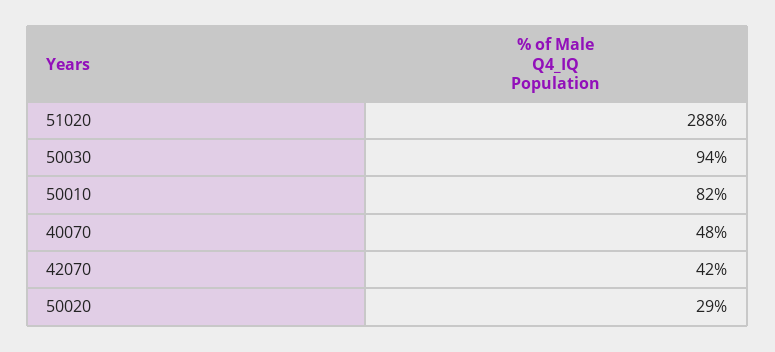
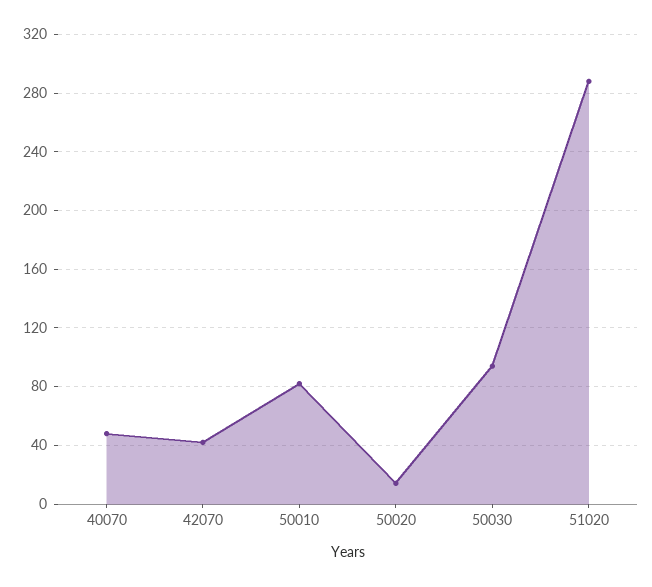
  {
    "51020": 288,
    "50030": 94,
    "50010": 82,
    "40070": 48,
    "42070": 42,
-   "50020": 29
+   "50020": 15
  }

